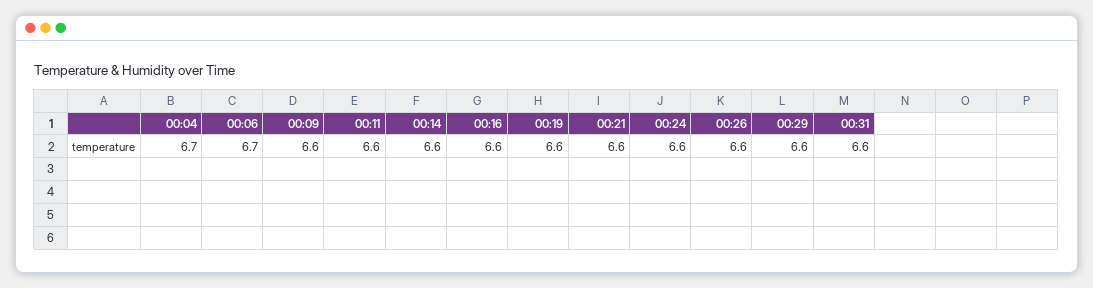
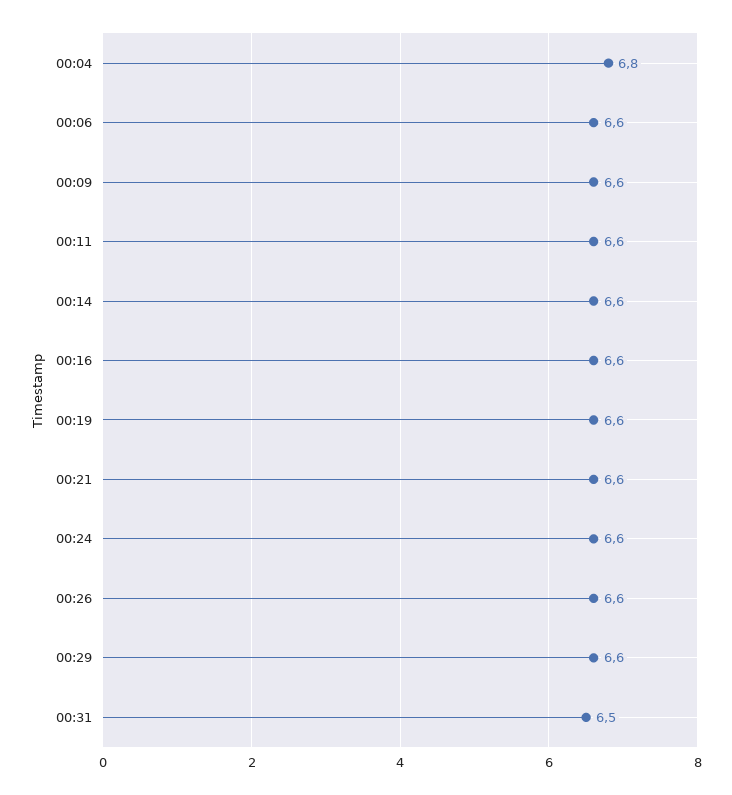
  {
-   "00:04": 6.7,
+   "00:04": 6.8,
-   "00:06": 6.7,
+   "00:06": 6.6,
    "00:09": 6.6,
    "00:11": 6.6,
    "00:14": 6.6,
    "00:16": 6.6,
    "00:19": 6.6,
    "00:21": 6.6,
    "00:24": 6.6,
    "00:26": 6.6,
    "00:29": 6.6,
-   "00:31": 6.6
+   "00:31": 6.5
  }

